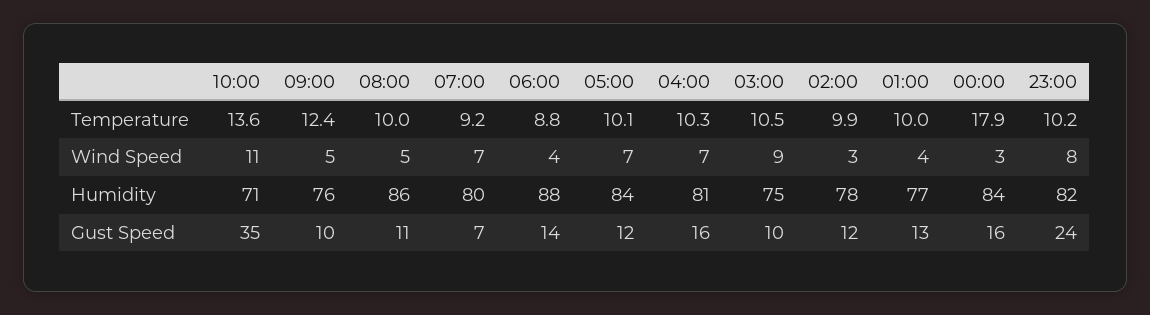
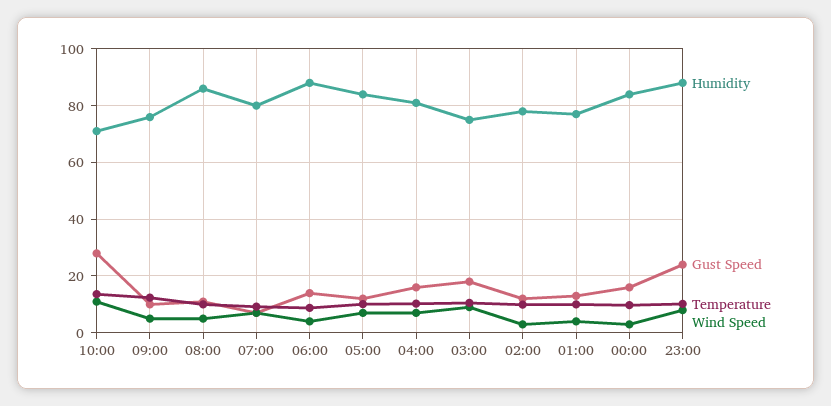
  {
    "Temperature": {
      "10:00": 13.6,
      "09:00": 12.4,
      "08:00": 10,
      "07:00": 9.2,
      "06:00": 8.8,
      "05:00": 10.1,
      "04:00": 10.3,
      "03:00": 10.5,
      "02:00": 9.9,
      "01:00": 10,
-     "00:00": 17.9,
+     "00:00": 10,
      "23:00": 10.2
    },
    "Wind Speed": {
      "10:00": 11,
      "09:00": 5,
      "08:00": 5,
      "07:00": 7,
      "06:00": 4,
      "05:00": 7,
      "04:00": 7,
      "03:00": 9,
      "02:00": 3,
      "01:00": 4,
      "00:00": 3,
      "23:00": 8
    },
    "Humidity": {
      "10:00": 71,
      "09:00": 76,
      "08:00": 86,
      "07:00": 80,
      "06:00": 88,
      "05:00": 84,
      "04:00": 81,
      "03:00": 75,
      "02:00": 78,
      "01:00": 77,
      "00:00": 84,
-     "23:00": 82
+     "23:00": 87.5
    },
    "Gust Speed": {
-     "10:00": 35,
+     "10:00": 27.5,
      "09:00": 10,
      "08:00": 11,
      "07:00": 7,
      "06:00": 14,
      "05:00": 12,
      "04:00": 16,
-     "03:00": 10,
+     "03:00": 17.5,
      "02:00": 12,
      "01:00": 13,
      "00:00": 16,
      "23:00": 24
    }
  }

